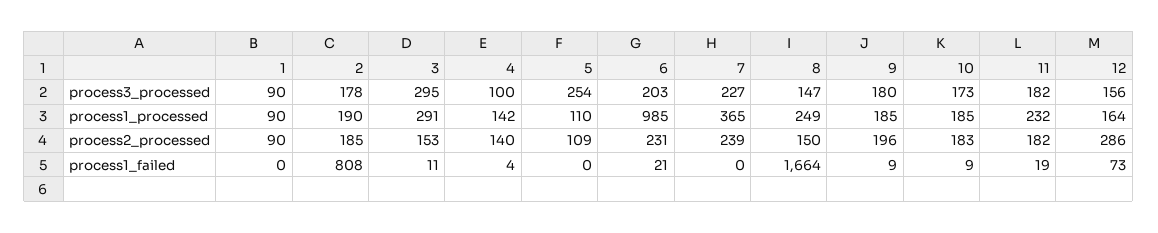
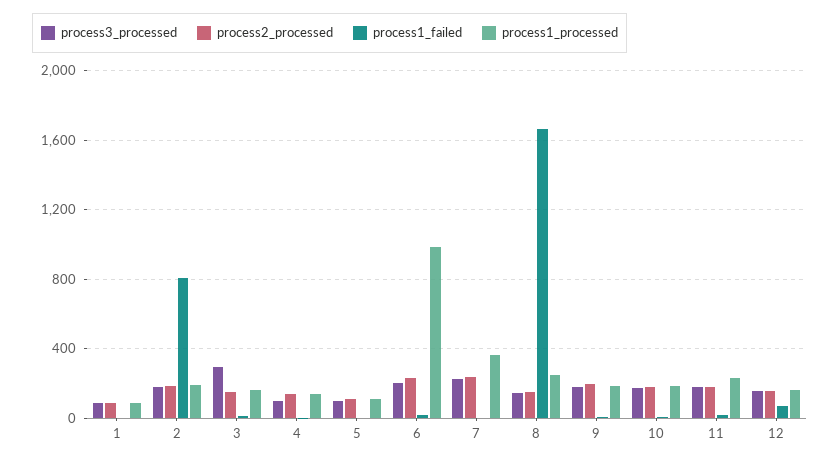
  {
    "process3_processed": {
      "1": 90,
      "2": 178,
      "3": 295,
      "4": 100,
-     "5": 254,
+     "5": 100,
      "6": 203,
      "7": 227,
      "8": 147,
      "9": 180,
      "10": 173,
      "11": 182,
      "12": 156
    },
    "process1_processed": {
      "1": 90,
      "2": 190,
-     "3": 291,
+     "3": 150,
      "4": 142,
      "5": 110,
      "6": 985,
      "7": 365,
      "8": 249,
      "9": 185,
      "10": 185,
      "11": 232,
      "12": 164
    },
    "process2_processed": {
      "1": 90,
      "2": 185,
      "3": 153,
      "4": 140,
      "5": 109,
      "6": 231,
      "7": 239,
      "8": 150,
      "9": 196,
      "10": 183,
      "11": 182,
-     "12": 286
+     "12": 150
    },
    "process1_failed": {
      "1": 0,
      "2": 808,
      "3": 11,
      "4": 4,
      "5": 0,
      "6": 21,
      "7": 0,
      "8": 1664,
      "9": 9,
      "10": 9,
      "11": 19,
      "12": 73
    }
  }

